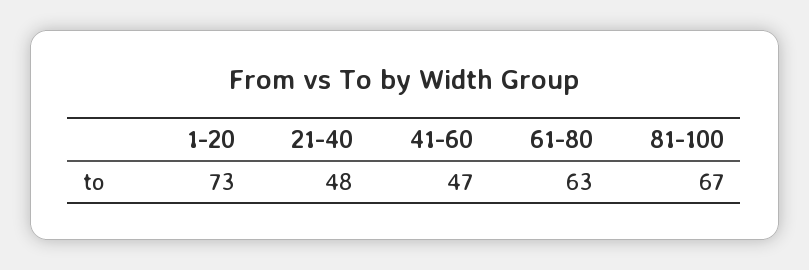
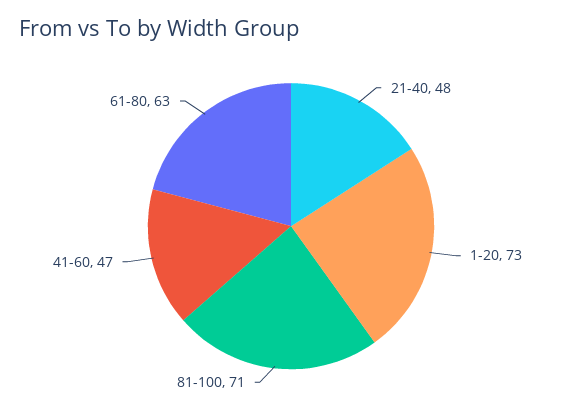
  {
    "1-20": 73,
    "21-40": 48,
    "41-60": 47,
    "61-80": 63,
-   "81-100": 67
+   "81-100": 71
  }

